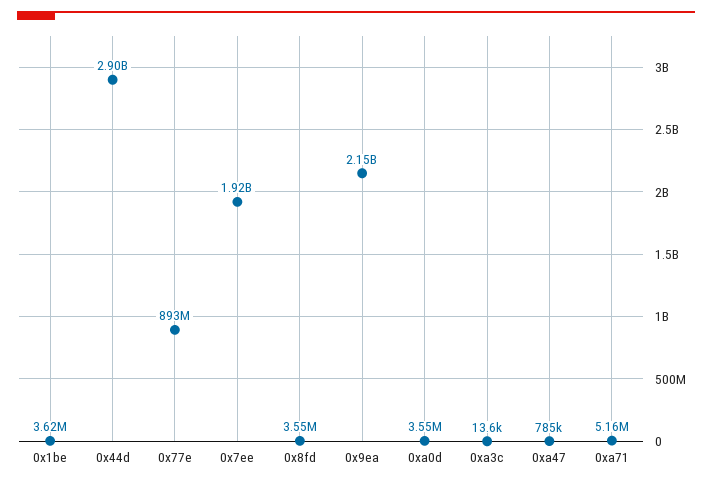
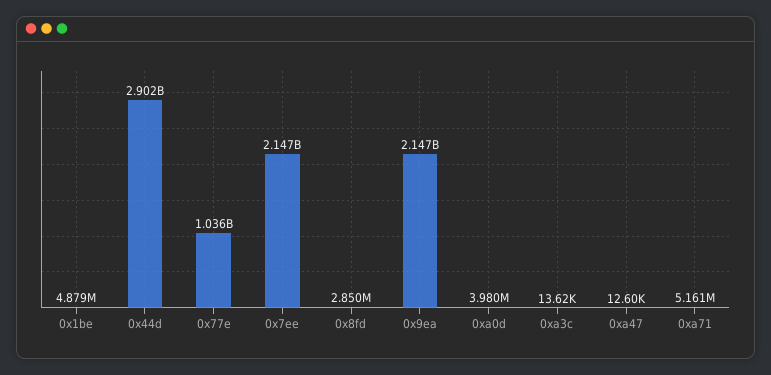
  {
-   "0x1be": 3620000,
+   "0x1be": 4879000,
    "0x44d": 2902000000,
-   "0x77e": 893000000,
+   "0x77e": 1036000000,
-   "0x7ee": 1920000000,
+   "0x7ee": 2147000000,
-   "0x8fd": 3550000,
+   "0x8fd": 2850000,
    "0x9ea": 2147000000,
-   "0xa0d": 3550000,
+   "0xa0d": 3980000,
    "0xa3c": 13620,
-   "0xa47": 785000,
+   "0xa47": 12600,
    "0xa71": 5161000
  }

